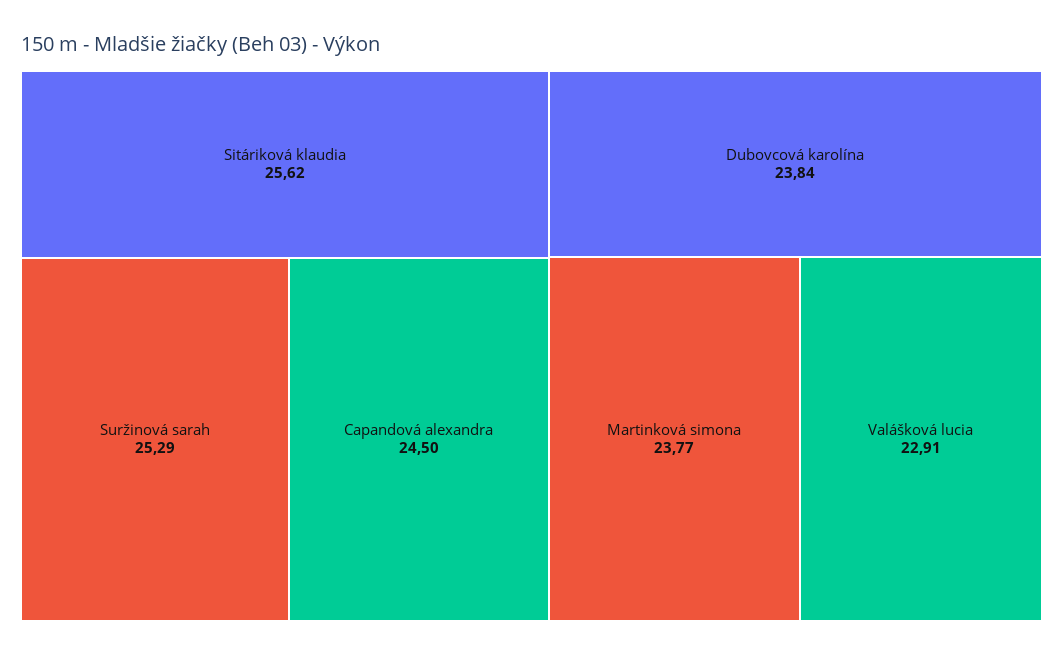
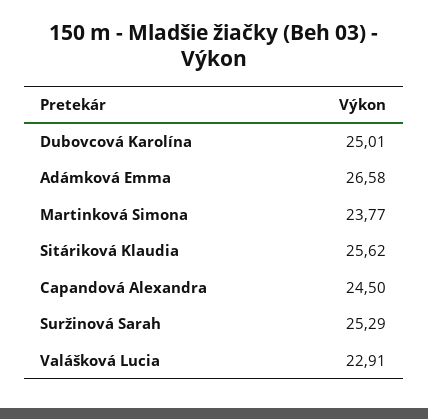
  {
    "Sitáriková klaudia": 25.62,
    "Suržinová sarah": 25.29,
    "Capandová alexandra": 24.5,
-   "Dubovcová karolína": 23.84,
+   "Dubovcová karolína": 25.01,
    "Martinková simona": 23.77,
-   "Valášková lucia": 22.91
+   "Valášková lucia": 22.91,
+   "Adámková Emma": 26.58
  }

